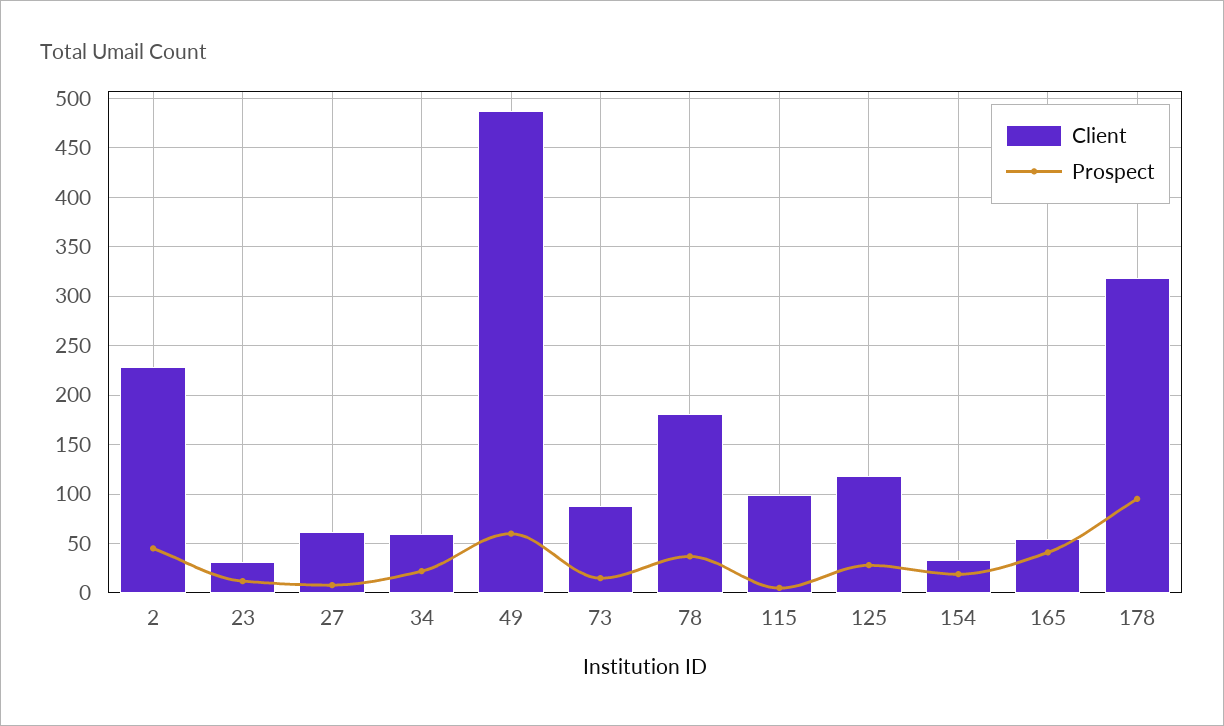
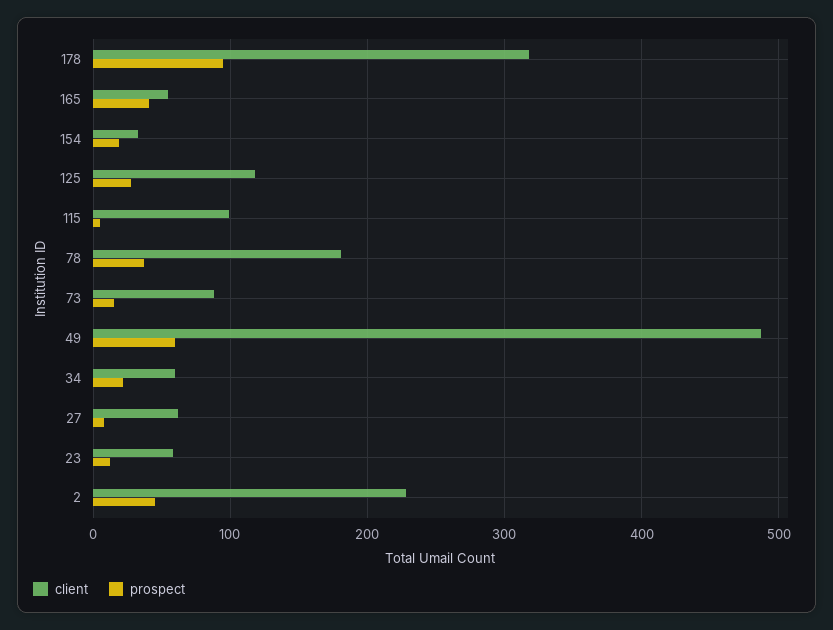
  {
    "Client": {
      "2": 230,
-     "23": 30,
+     "23": 60,
      "27": 60,
      "34": 60,
      "49": 490,
      "73": 90,
      "78": 180,
      "115": 100,
      "125": 120,
      "154": 30,
      "165": 60,
      "178": 320
    },
    "Prospect": {
      "2": 50,
      "23": 10,
      "27": 10,
      "34": 20,
      "49": 60,
      "73": 20,
      "78": 40,
      "115": 10,
      "125": 30,
      "154": 20,
      "165": 40,
      "178": 100
    }
  }

